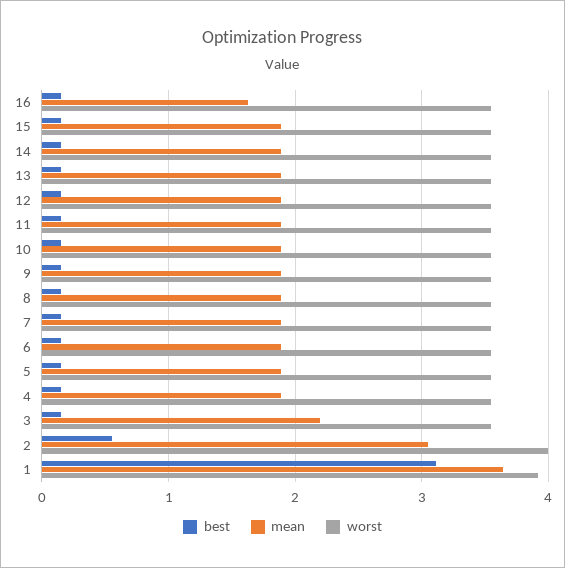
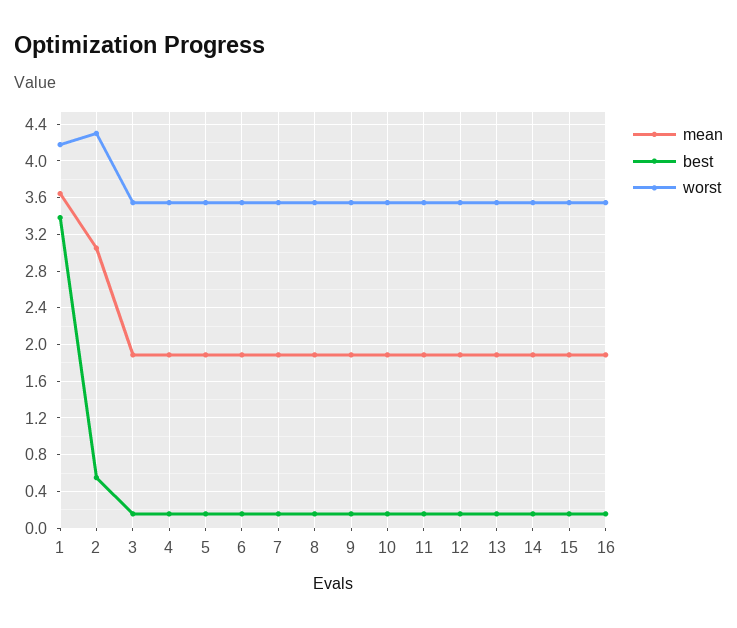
  {
    "best": {
      "16": 0.2,
      "15": 0.2,
      "14": 0.2,
      "13": 0.2,
      "12": 0.2,
      "11": 0.2,
      "10": 0.2,
      "9": 0.2,
      "8": 0.2,
      "7": 0.2,
      "6": 0.2,
      "5": 0.2,
      "4": 0.2,
      "3": 0.2,
      "2": 0.6,
-     "1": 3.1
+     "1": 3.4
    },
    "mean": {
-     "16": 1.6,
+     "16": 1.9,
      "15": 1.9,
      "14": 1.9,
      "13": 1.9,
      "12": 1.9,
      "11": 1.9,
      "10": 1.9,
      "9": 1.9,
      "8": 1.9,
      "7": 1.9,
      "6": 1.9,
      "5": 1.9,
      "4": 1.9,
-     "3": 2.2,
+     "3": 1.9,
      "2": 3,
      "1": 3.6
    },
    "worst": {
      "16": 3.5,
      "15": 3.5,
      "14": 3.5,
      "13": 3.5,
      "12": 3.5,
      "11": 3.5,
      "10": 3.5,
      "9": 3.5,
      "8": 3.5,
      "7": 3.5,
      "6": 3.5,
      "5": 3.5,
      "4": 3.5,
      "3": 3.5,
-     "2": 4,
+     "2": 4.3,
-     "1": 3.9
+     "1": 4.2
    }
  }

